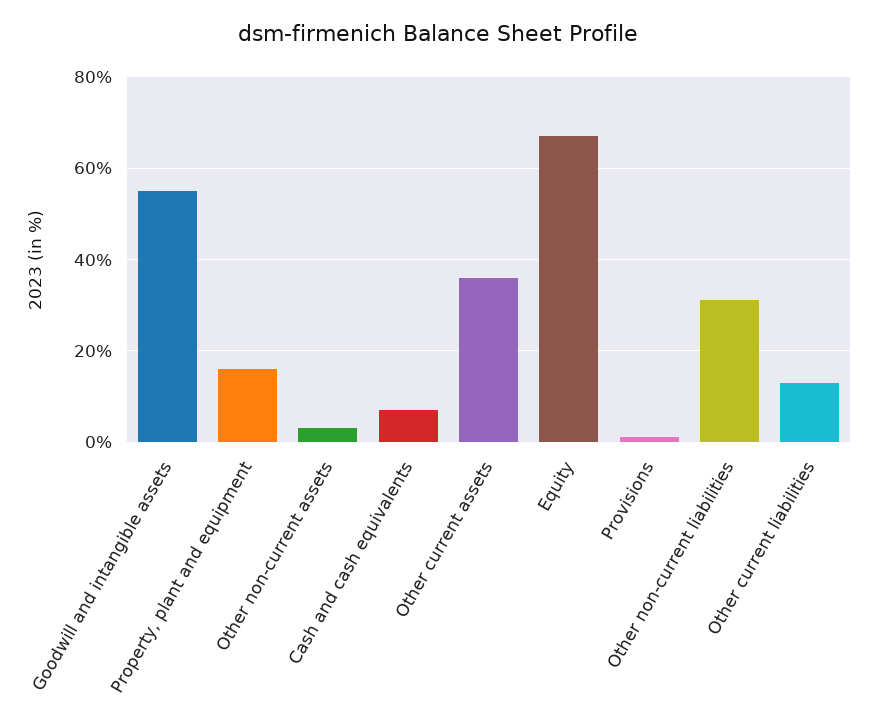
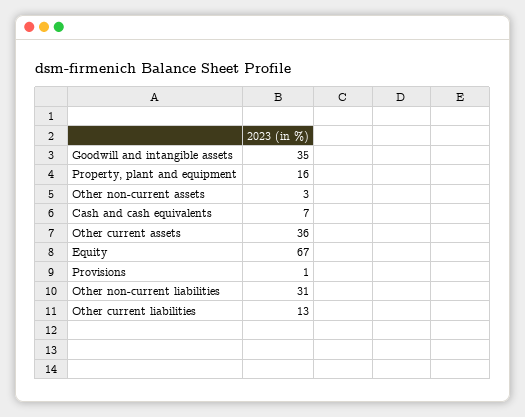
  {
-   "Goodwill and intangible assets": 55,
+   "Goodwill and intangible assets": 35,
    "Property, plant and equipment": 16,
    "Other non-current assets": 3,
    "Cash and cash equivalents": 7,
    "Other current assets": 36,
    "Equity": 67,
    "Provisions": 1,
    "Other non-current liabilities": 31,
    "Other current liabilities": 13
  }

